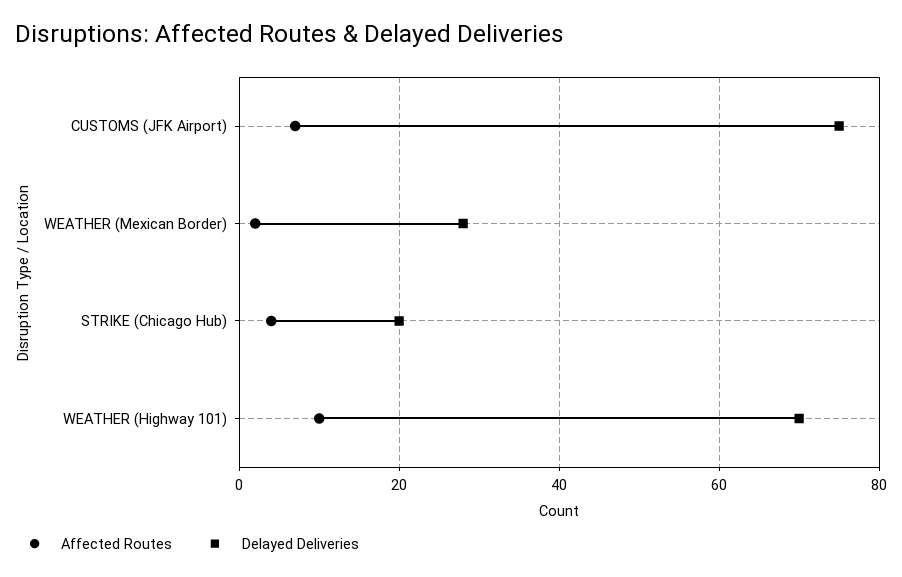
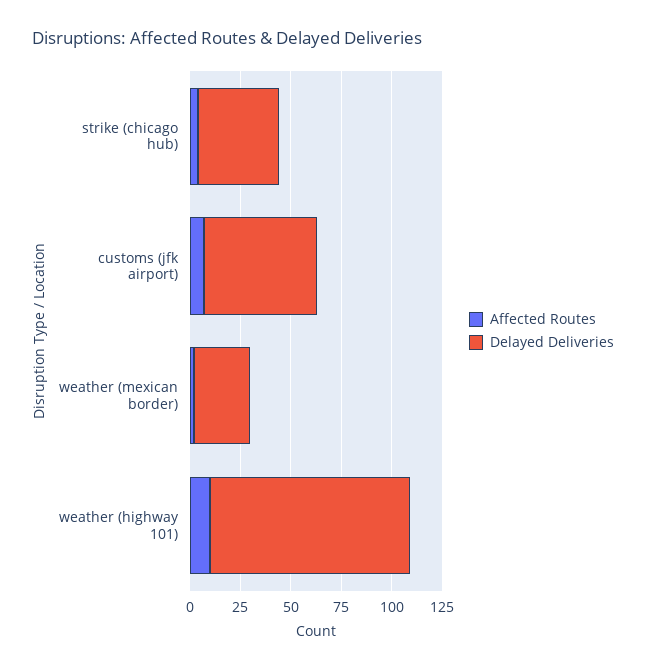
  {
    "Affected Routes": {
      "CUSTOMS (JFK Airport)": 5,
      "WEATHER (Mexican Border)": 0,
      "STRIKE (Chicago Hub)": 5,
      "WEATHER (Highway 101)": 10
    },
    "Delayed Deliveries": {
-     "CUSTOMS (JFK Airport)": 75,
+     "CUSTOMS (JFK Airport)": 55,
      "WEATHER (Mexican Border)": 30,
-     "STRIKE (Chicago Hub)": 20,
+     "STRIKE (Chicago Hub)": 40,
-     "WEATHER (Highway 101)": 70
+     "WEATHER (Highway 101)": 100
    }
  }

